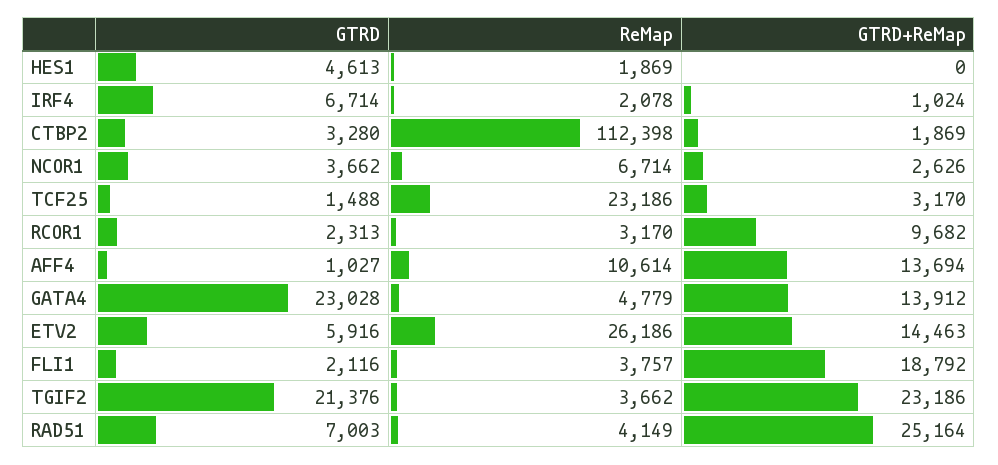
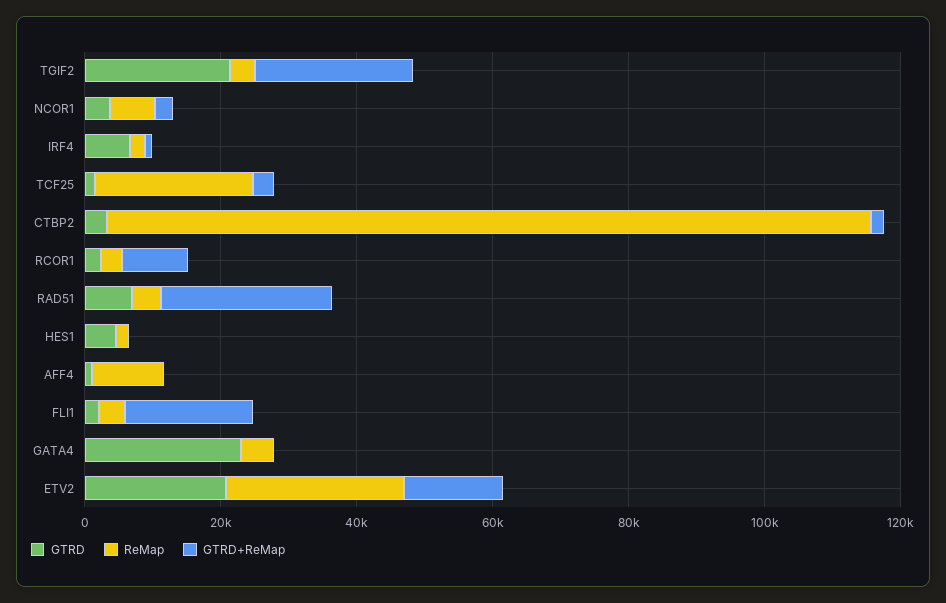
  {
    "GTRD": {
      "HES1": 4613,
      "IRF4": 6714,
      "CTBP2": 3280,
      "NCOR1": 3662,
      "TCF25": 1488,
      "RCOR1": 2313,
      "AFF4": 1027,
      "GATA4": 23028,
-     "ETV2": 5916,
+     "ETV2": 20000,
      "FLI1": 2116,
      "TGIF2": 21376,
      "RAD51": 7003
    },
    "ReMap": {
      "HES1": 1869,
      "IRF4": 2078,
      "CTBP2": 112398,
      "NCOR1": 6714,
      "TCF25": 23186,
      "RCOR1": 3170,
      "AFF4": 10614,
      "GATA4": 4779,
      "ETV2": 26186,
      "FLI1": 3757,
      "TGIF2": 3662,
      "RAD51": 4149
    },
    "GTRD+ReMap": {
      "HES1": 0,
      "IRF4": 1024,
      "CTBP2": 1869,
      "NCOR1": 2626,
      "TCF25": 3170,
      "RCOR1": 9682,
-     "AFF4": 13694,
+     "AFF4": 0,
-     "GATA4": 13912,
+     "GATA4": 0,
      "ETV2": 14463,
      "FLI1": 18792,
      "TGIF2": 23186,
      "RAD51": 25164
    }
  }

